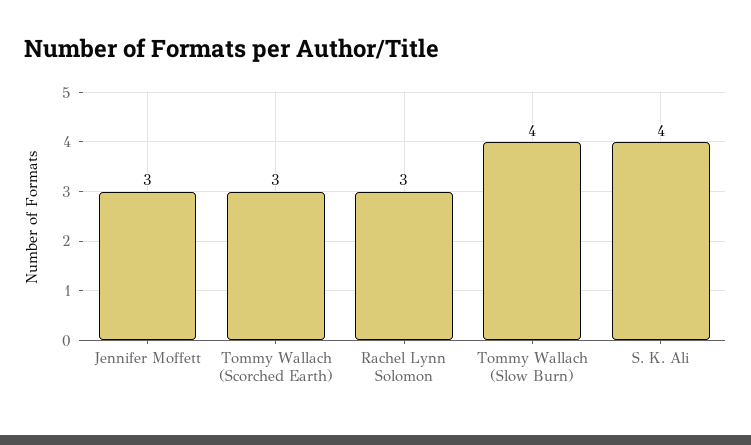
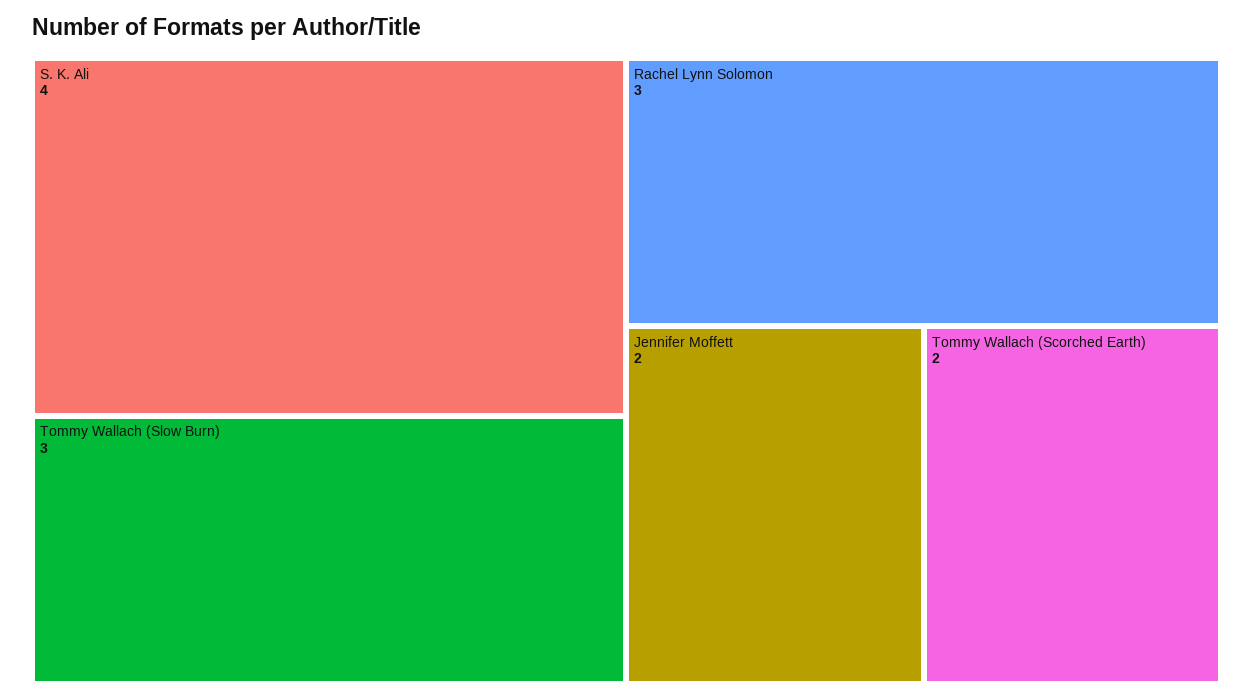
  {
-   "Jennifer Moffett": 3,
+   "Jennifer Moffett": 2,
-   "Tommy Wallach (Scorched Earth)": 3,
+   "Tommy Wallach (Scorched Earth)": 2,
    "Rachel Lynn Solomon": 3,
-   "Tommy Wallach (Slow Burn)": 4,
+   "Tommy Wallach (Slow Burn)": 3,
    "S. K. Ali": 4
  }

